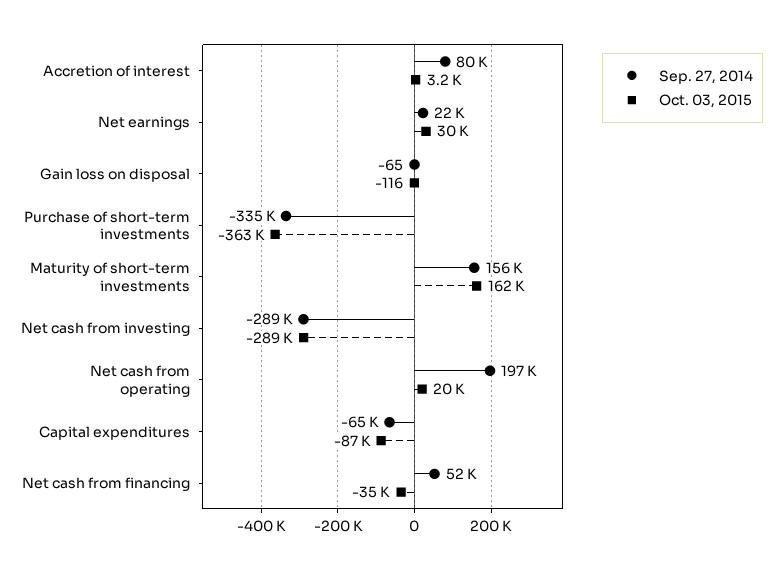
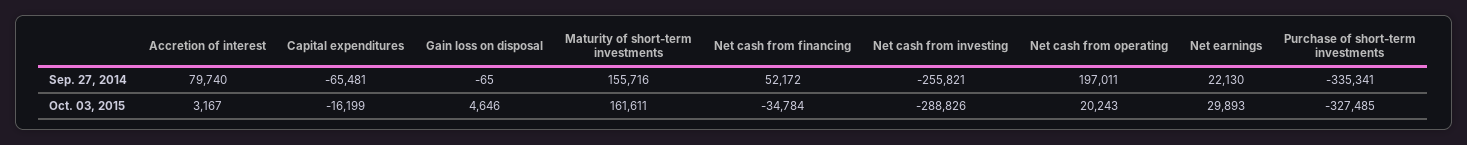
  {
    "Sep. 27, 2014": {
      "Accretion of interest": 79740,
      "Net earnings": 22130,
      "Gain loss on disposal": -65,
      "Purchase of short-term investments": -335341,
      "Maturity of short-term investments": 155716,
-     "Net cash from investing": -289000,
+     "Net cash from investing": -255821,
      "Net cash from operating": 197011,
      "Capital expenditures": -65481,
      "Net cash from financing": 52172
    },
    "Oct. 03, 2015": {
      "Accretion of interest": 3167,
      "Net earnings": 29893,
-     "Gain loss on disposal": -116,
+     "Gain loss on disposal": 4646,
-     "Purchase of short-term investments": -363000,
+     "Purchase of short-term investments": -327485,
      "Maturity of short-term investments": 161611,
      "Net cash from investing": -288826,
      "Net cash from operating": 20243,
-     "Capital expenditures": -87000,
+     "Capital expenditures": -16199,
      "Net cash from financing": -34784
    }
  }

